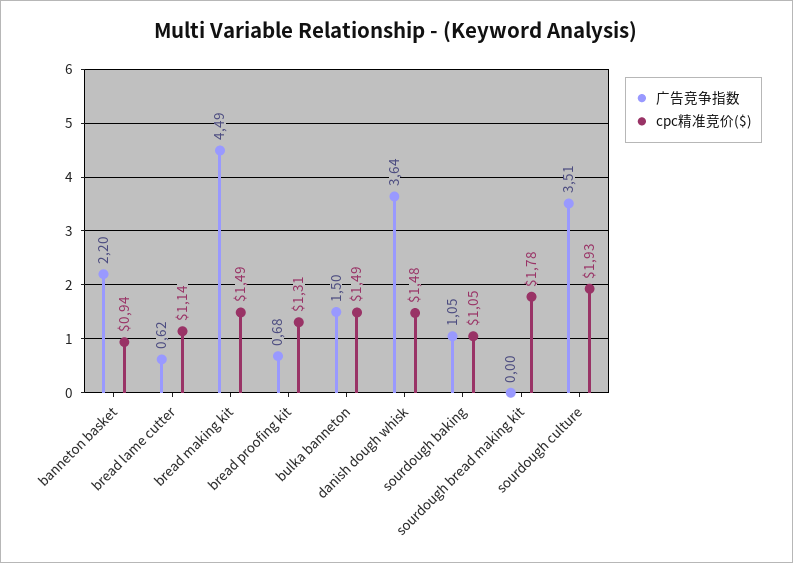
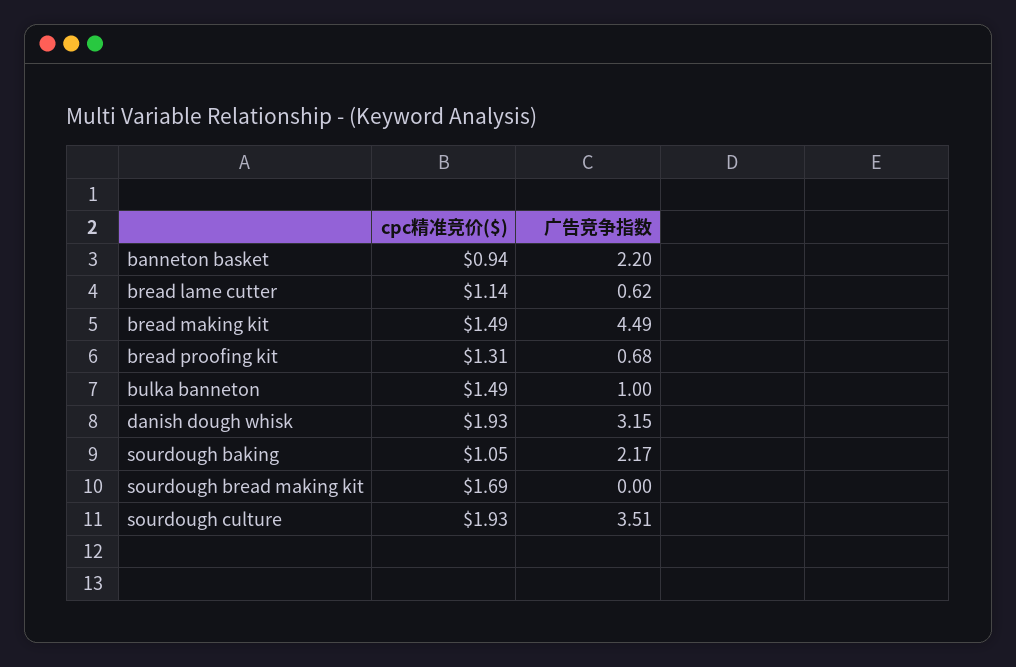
  {
    "广告竞争指数": {
      "banneton basket": 2.2,
      "bread lame cutter": 0.62,
      "bread making kit": 4.49,
      "bread proofing kit": 0.68,
-     "bulka banneton": 1.5,
+     "bulka banneton": 1,
-     "danish dough whisk": 3.64,
+     "danish dough whisk": 3.15,
-     "sourdough baking": 1.05,
+     "sourdough baking": 2.17,
      "sourdough bread making kit": 0,
      "sourdough culture": 3.51
    },
    "cpc精准竞价($)": {
      "banneton basket": 0.94,
      "bread lame cutter": 1.14,
      "bread making kit": 1.49,
      "bread proofing kit": 1.31,
      "bulka banneton": 1.49,
-     "danish dough whisk": 1.48,
+     "danish dough whisk": 1.93,
      "sourdough baking": 1.05,
-     "sourdough bread making kit": 1.78,
+     "sourdough bread making kit": 1.69,
      "sourdough culture": 1.93
    }
  }

